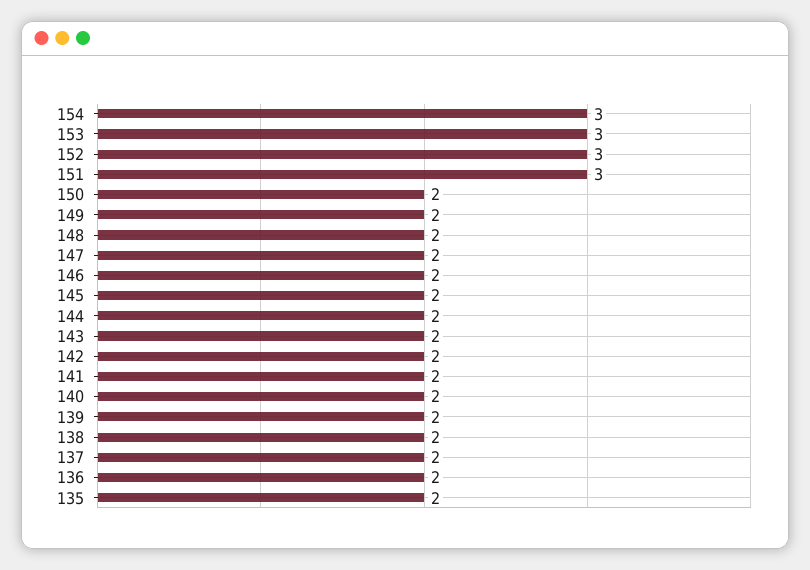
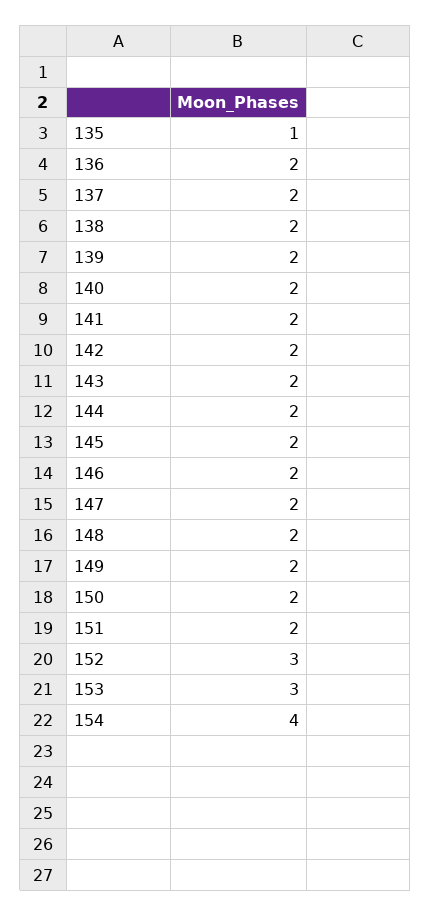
  {
-   "154": 3,
+   "154": 4,
    "153": 3,
    "152": 3,
-   "151": 3,
+   "151": 2,
    "150": 2,
    "149": 2,
    "148": 2,
    "147": 2,
    "146": 2,
    "145": 2,
    "144": 2,
    "143": 2,
    "142": 2,
    "141": 2,
    "140": 2,
    "139": 2,
    "138": 2,
    "137": 2,
    "136": 2,
-   "135": 2
+   "135": 1
  }

